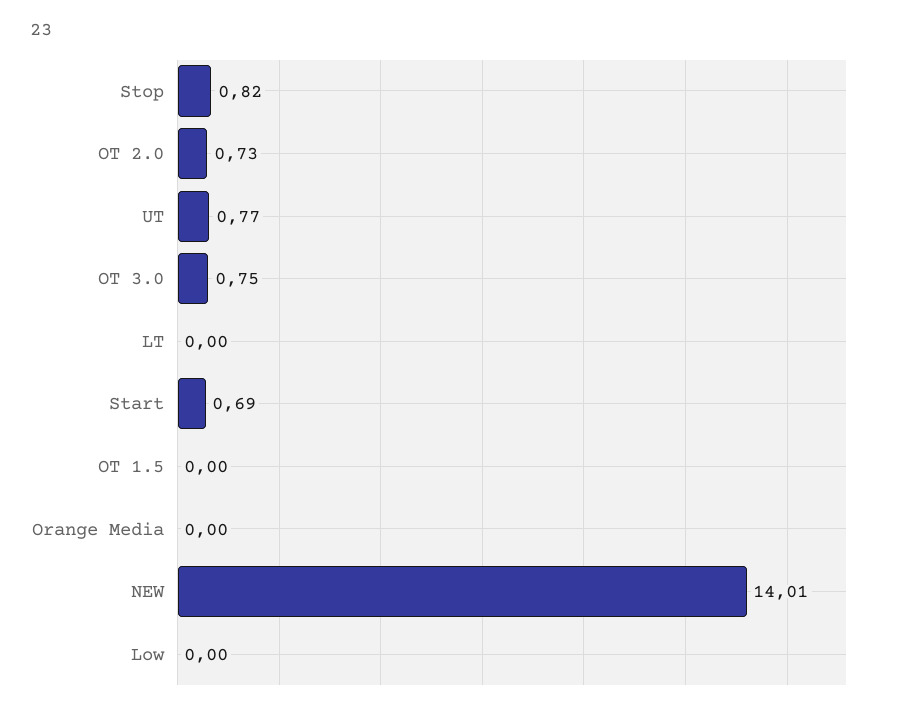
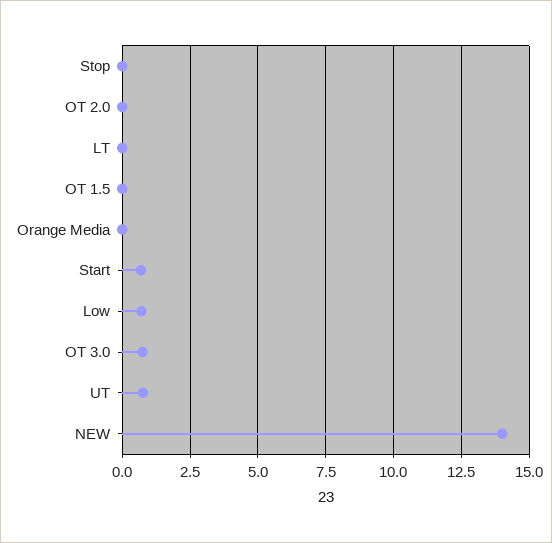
  {
-   "Stop": 0.82,
+   "Stop": 0,
-   "OT 2.0": 0.73,
+   "OT 2.0": 0,
    "UT": 0.77,
    "OT 3.0": 0.75,
    "LT": 0,
    "Start": 0.69,
    "OT 1.5": 0,
    "Orange Media": 0,
    "NEW": 14.01,
-   "Low": 0
+   "Low": 0.75
  }

